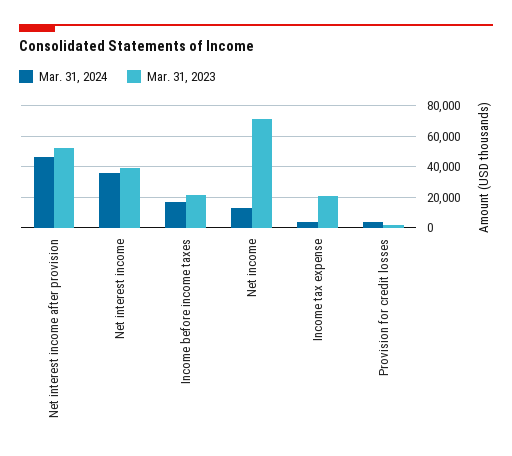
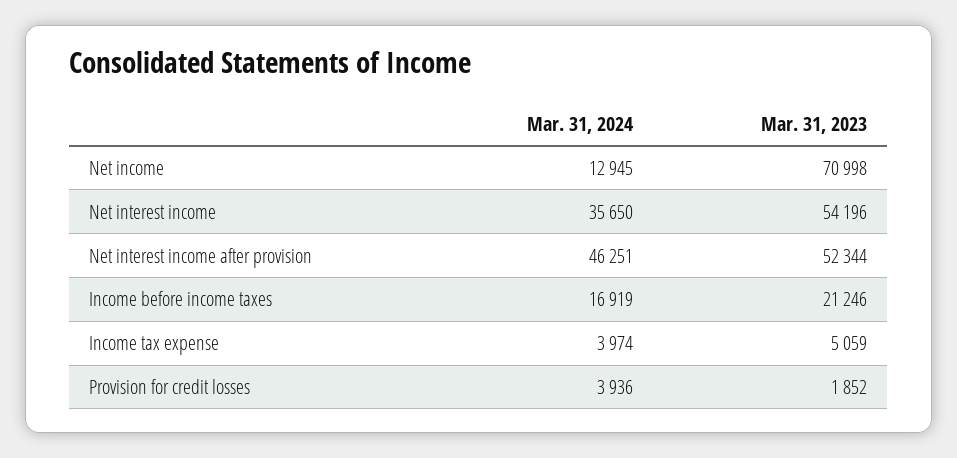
  {
    "Mar. 31, 2024": {
      "Net interest income after provision": 46251,
      "Net interest income": 35650,
      "Income before income taxes": 16919,
      "Net income": 12945,
      "Income tax expense": 3974,
      "Provision for credit losses": 3936
    },
    "Mar. 31, 2023": {
      "Net interest income after provision": 52344,
-     "Net interest income": 40000,
+     "Net interest income": 54196,
      "Income before income taxes": 21246,
      "Net income": 70998,
-     "Income tax expense": 20000,
+     "Income tax expense": 5059,
      "Provision for credit losses": 1852
    }
  }

